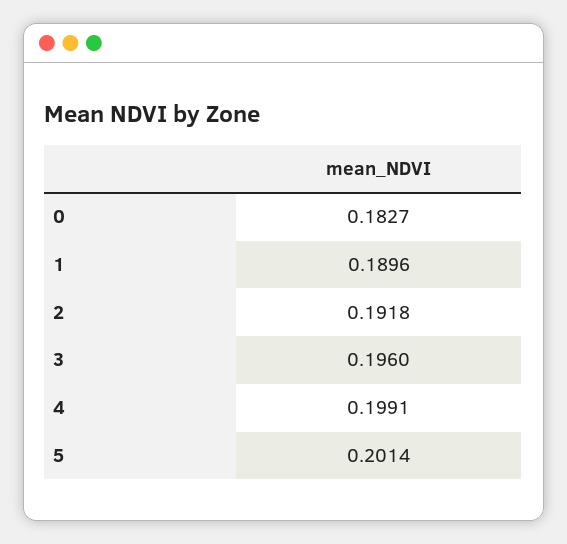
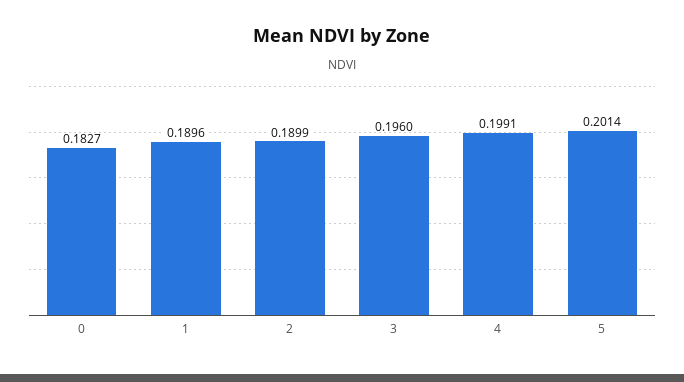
  {
    "0": 0.1827,
    "1": 0.1896,
-   "2": 0.1918,
+   "2": 0.1899,
    "3": 0.196,
    "4": 0.1991,
    "5": 0.2014
  }

